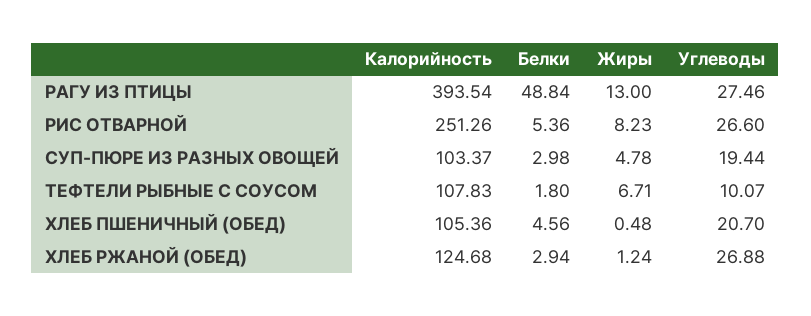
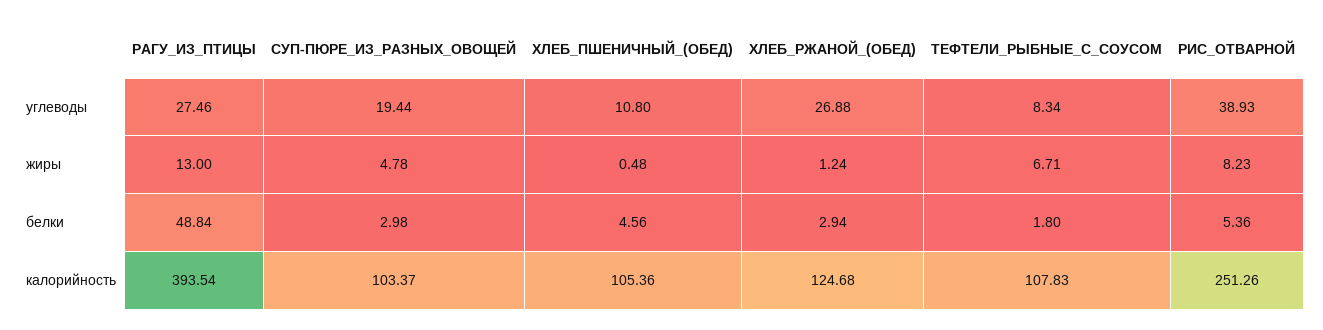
  {
    "Калорийность": {
      "РАГУ ИЗ ПТИЦЫ": 393.54,
      "РИС ОТВАРНОЙ": 251.26,
      "СУП-ПЮРЕ ИЗ РАЗНЫХ ОВОЩЕЙ": 103.37,
      "ТЕФТЕЛИ РЫБНЫЕ С СОУСОМ": 107.83,
      "ХЛЕБ ПШЕНИЧНЫЙ (ОБЕД)": 105.36,
      "ХЛЕБ РЖАНОЙ (ОБЕД)": 124.68
    },
    "Белки": {
      "РАГУ ИЗ ПТИЦЫ": 48.84,
      "РИС ОТВАРНОЙ": 5.36,
      "СУП-ПЮРЕ ИЗ РАЗНЫХ ОВОЩЕЙ": 2.98,
      "ТЕФТЕЛИ РЫБНЫЕ С СОУСОМ": 1.8,
      "ХЛЕБ ПШЕНИЧНЫЙ (ОБЕД)": 4.56,
      "ХЛЕБ РЖАНОЙ (ОБЕД)": 2.94
    },
    "Жиры": {
      "РАГУ ИЗ ПТИЦЫ": 13,
      "РИС ОТВАРНОЙ": 8.23,
      "СУП-ПЮРЕ ИЗ РАЗНЫХ ОВОЩЕЙ": 4.78,
      "ТЕФТЕЛИ РЫБНЫЕ С СОУСОМ": 6.71,
      "ХЛЕБ ПШЕНИЧНЫЙ (ОБЕД)": 0.48,
      "ХЛЕБ РЖАНОЙ (ОБЕД)": 1.24
    },
    "Углеводы": {
      "РАГУ ИЗ ПТИЦЫ": 27.46,
-     "РИС ОТВАРНОЙ": 26.6,
+     "РИС ОТВАРНОЙ": 38.93,
      "СУП-ПЮРЕ ИЗ РАЗНЫХ ОВОЩЕЙ": 19.44,
-     "ТЕФТЕЛИ РЫБНЫЕ С СОУСОМ": 10.07,
+     "ТЕФТЕЛИ РЫБНЫЕ С СОУСОМ": 8.34,
-     "ХЛЕБ ПШЕНИЧНЫЙ (ОБЕД)": 20.7,
+     "ХЛЕБ ПШЕНИЧНЫЙ (ОБЕД)": 10.8,
      "ХЛЕБ РЖАНОЙ (ОБЕД)": 26.88
    }
  }

